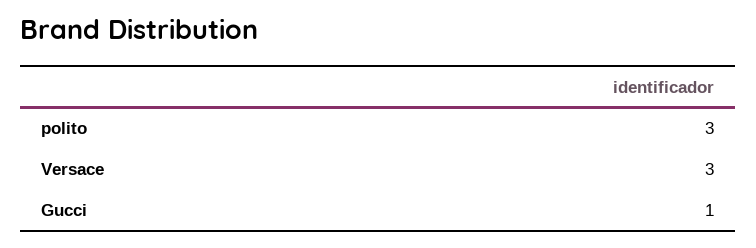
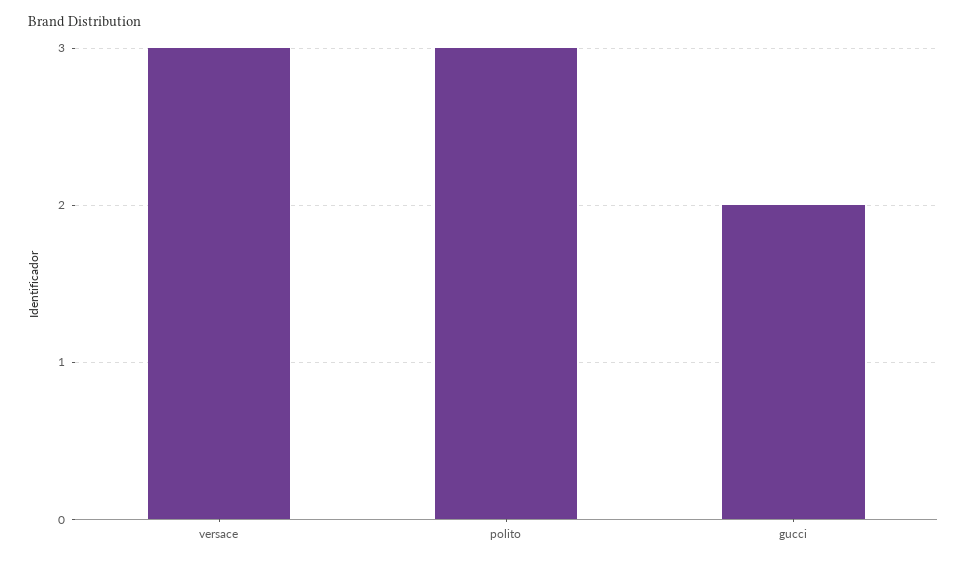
  {
    "polito": 3,
    "Versace": 3,
-   "Gucci": 1
+   "Gucci": 2
  }

